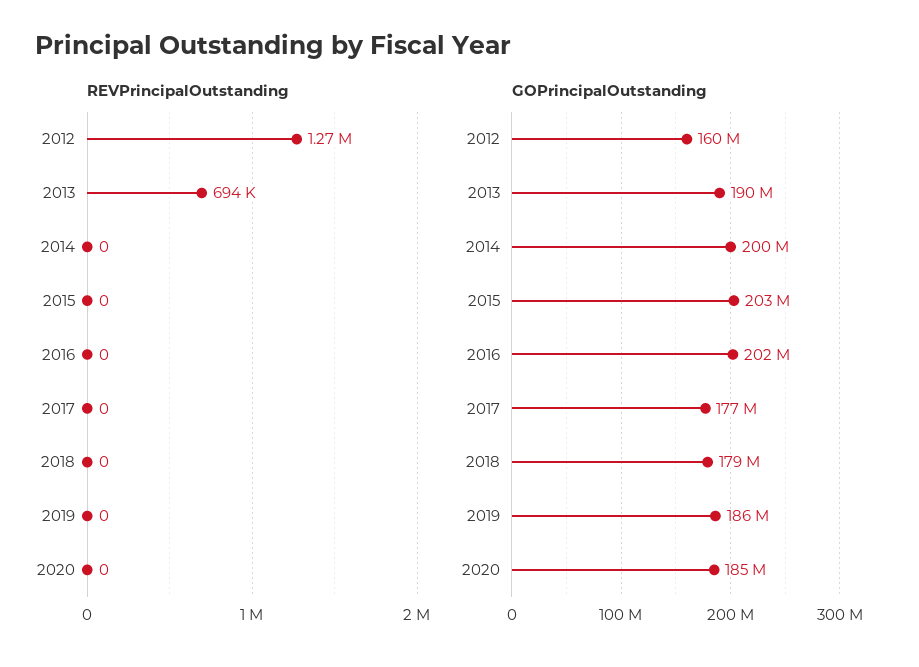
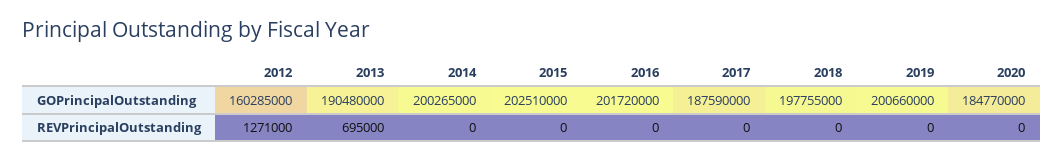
  {
    "REVPrincipalOutstanding": {
-     "2012": 1270000,
+     "2012": 1271000,
-     "2013": 694000,
+     "2013": 695000,
      "2014": 0,
      "2015": 0,
      "2016": 0,
      "2017": 0,
      "2018": 0,
      "2019": 0,
      "2020": 0
    },
    "GOPrincipalOutstanding": {
      "2012": 160285000,
      "2013": 190480000,
      "2014": 200265000,
      "2015": 202510000,
      "2016": 201720000,
-     "2017": 177000000,
+     "2017": 187590000,
-     "2018": 179000000,
+     "2018": 197755000,
-     "2019": 186000000,
+     "2019": 200660000,
      "2020": 184770000
    }
  }

